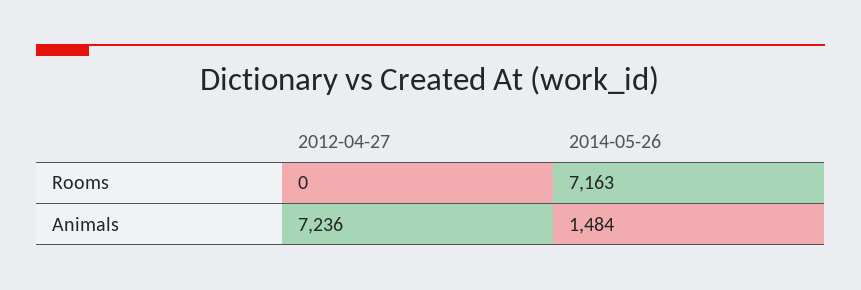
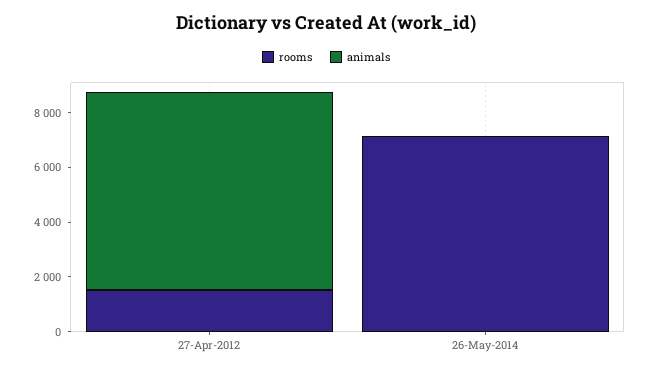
  {
    "Rooms": {
-     "2012-04-27": 0,
+     "2012-04-27": 1500,
      "2014-05-26": 7163
    },
    "Animals": {
      "2012-04-27": 7236,
-     "2014-05-26": 1484
+     "2014-05-26": 0
    }
  }

